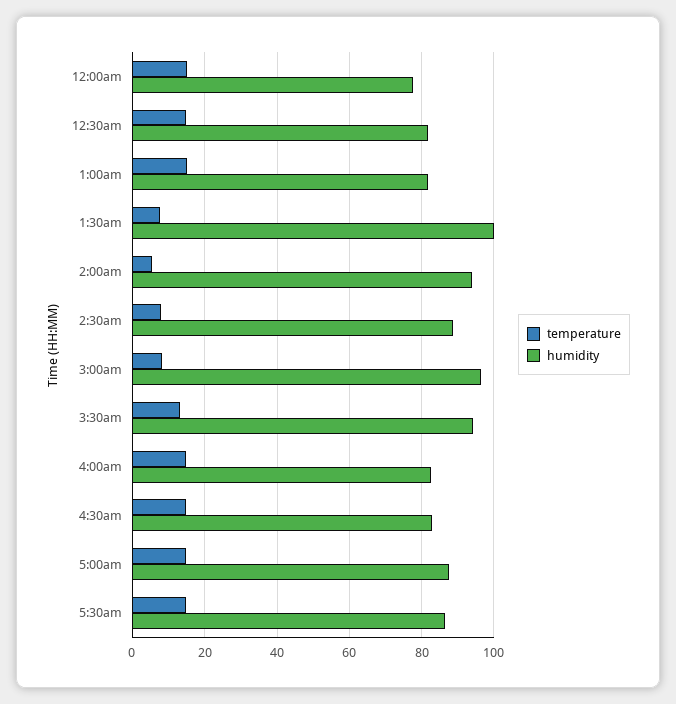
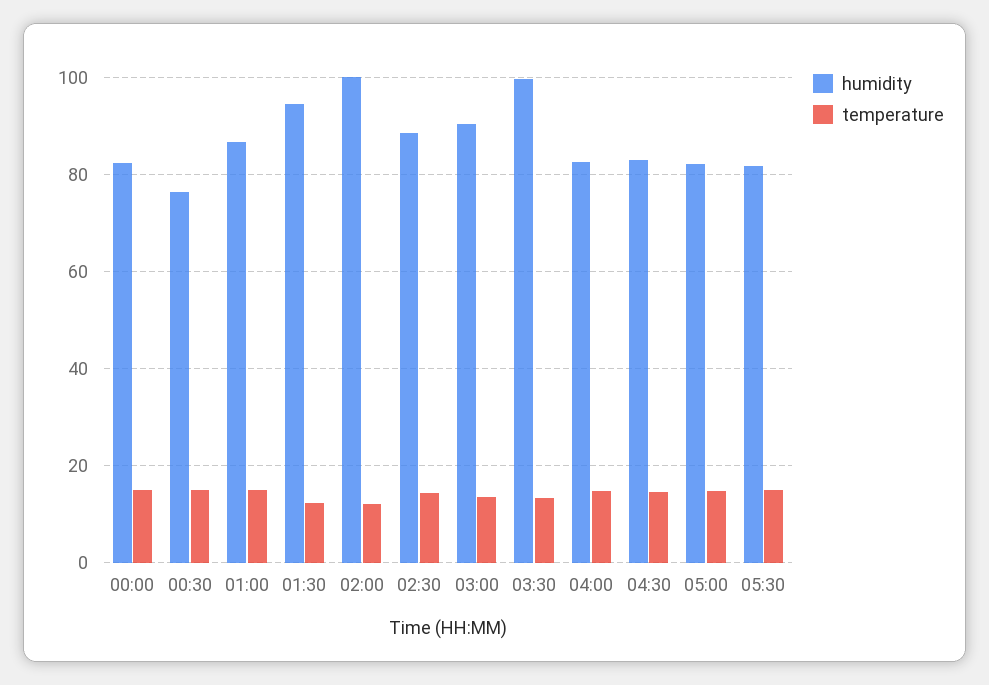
  {
    "temperature": {
      "12:00am": 16,
      "12:30am": 14,
      "1:00am": 16,
-     "1:30am": 8,
+     "1:30am": 12,
-     "2:00am": 6,
+     "2:00am": 12,
-     "2:30am": 8,
+     "2:30am": 14,
-     "3:00am": 8,
+     "3:00am": 14,
      "3:30am": 14,
      "4:00am": 14,
      "4:30am": 14,
      "5:00am": 14,
      "5:30am": 14
    },
    "humidity": {
-     "12:00am": 78,
+     "12:00am": 82,
-     "12:30am": 82,
+     "12:30am": 76,
-     "1:00am": 82,
+     "1:00am": 86,
-     "1:30am": 100,
+     "1:30am": 94,
-     "2:00am": 94,
+     "2:00am": 100,
      "2:30am": 88,
-     "3:00am": 96,
+     "3:00am": 90,
-     "3:30am": 94,
+     "3:30am": 100,
      "4:00am": 82,
      "4:30am": 82,
-     "5:00am": 88,
+     "5:00am": 82,
-     "5:30am": 86
+     "5:30am": 82
    }
  }

